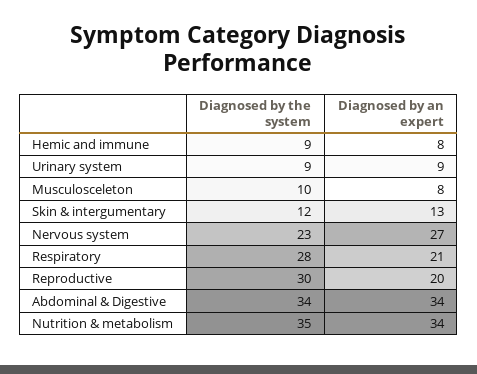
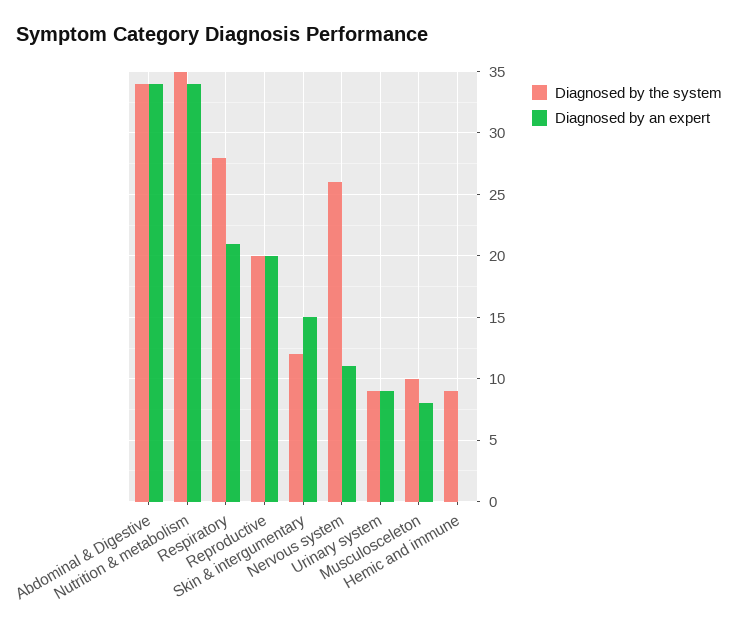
  {
    "Diagnosed by the system": {
      "Hemic and immune": 9,
      "Urinary system": 9,
      "Musculosceleton": 10,
      "Skin & intergumentary": 12,
-     "Nervous system": 23,
+     "Nervous system": 26,
      "Respiratory": 28,
-     "Reproductive": 30,
+     "Reproductive": 20,
      "Abdominal & Digestive": 34,
      "Nutrition & metabolism": 35
    },
    "Diagnosed by an expert": {
-     "Hemic and immune": 8,
+     "Hemic and immune": 0,
      "Urinary system": 9,
      "Musculosceleton": 8,
-     "Skin & intergumentary": 13,
+     "Skin & intergumentary": 15,
-     "Nervous system": 27,
+     "Nervous system": 11,
      "Respiratory": 21,
      "Reproductive": 20,
      "Abdominal & Digestive": 34,
      "Nutrition & metabolism": 34
    }
  }

